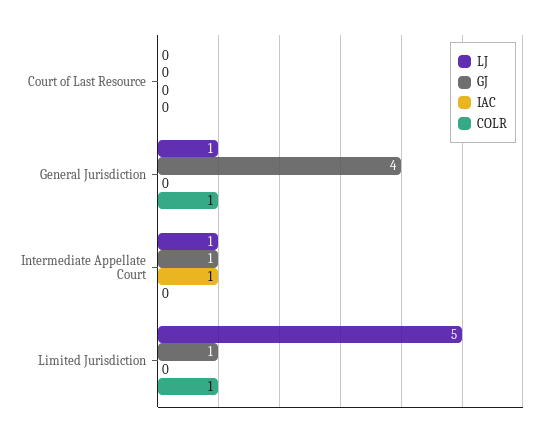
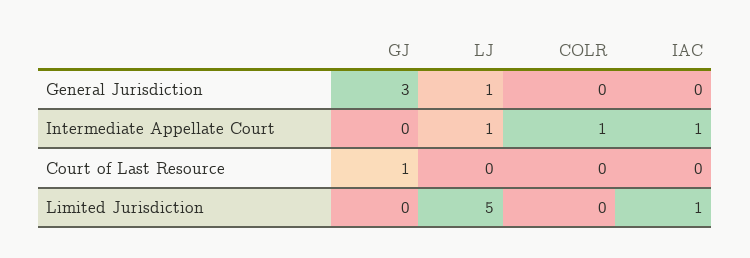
  {
    "LJ": {
      "Court of Last Resource": 0,
      "General Jurisdiction": 1,
      "Intermediate Appellate Court": 1,
      "Limited Jurisdiction": 5
    },
    "GJ": {
-     "Court of Last Resource": 0,
+     "Court of Last Resource": 1,
-     "General Jurisdiction": 4,
+     "General Jurisdiction": 3,
-     "Intermediate Appellate Court": 1,
+     "Intermediate Appellate Court": 0,
-     "Limited Jurisdiction": 1
+     "Limited Jurisdiction": 0
    },
    "IAC": {
      "Court of Last Resource": 0,
      "General Jurisdiction": 0,
      "Intermediate Appellate Court": 1,
-     "Limited Jurisdiction": 0
+     "Limited Jurisdiction": 1
    },
    "COLR": {
      "Court of Last Resource": 0,
-     "General Jurisdiction": 1,
+     "General Jurisdiction": 0,
-     "Intermediate Appellate Court": 0,
+     "Intermediate Appellate Court": 1,
-     "Limited Jurisdiction": 1
+     "Limited Jurisdiction": 0
    }
  }

